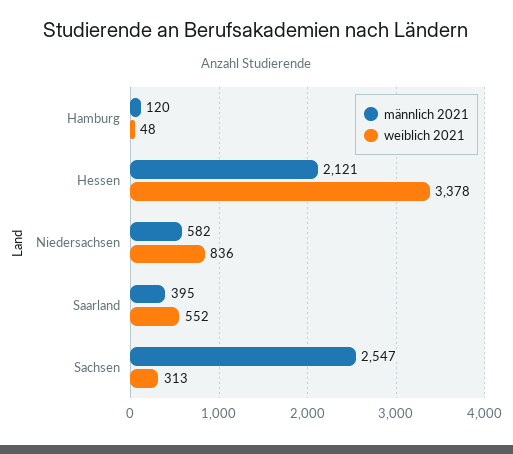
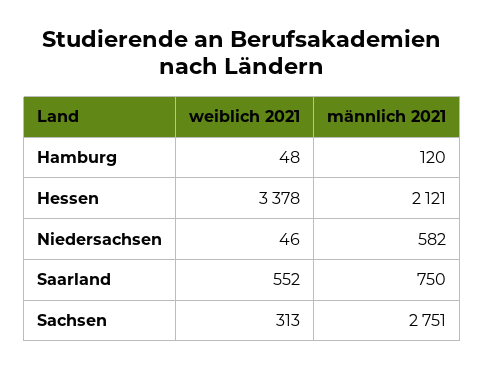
  {
    "männlich 2021": {
      "Hamburg": 120,
      "Hessen": 2121,
      "Niedersachsen": 582,
-     "Saarland": 395,
+     "Saarland": 750,
-     "Sachsen": 2547
+     "Sachsen": 2751
    },
    "weiblich 2021": {
      "Hamburg": 48,
      "Hessen": 3378,
-     "Niedersachsen": 836,
+     "Niedersachsen": 46,
      "Saarland": 552,
      "Sachsen": 313
    }
  }

